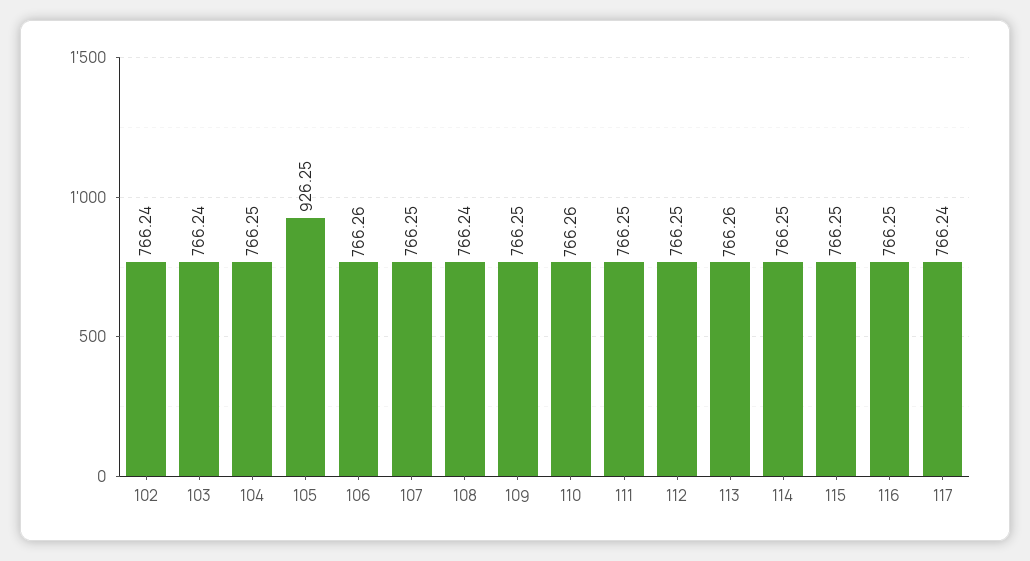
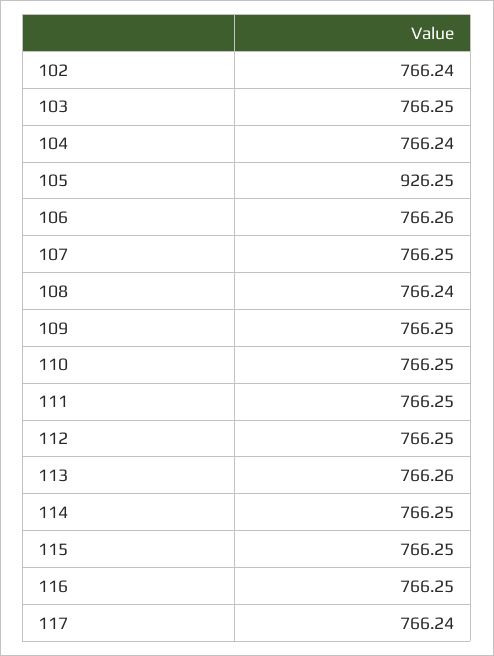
  {
    "102": 766.24,
-   "103": 766.24,
+   "103": 766.25,
-   "104": 766.25,
+   "104": 766.24,
    "105": 926.25,
    "106": 766.26,
    "107": 766.25,
    "108": 766.24,
    "109": 766.25,
-   "110": 766.26,
+   "110": 766.25,
    "111": 766.25,
    "112": 766.25,
    "113": 766.26,
    "114": 766.25,
    "115": 766.25,
    "116": 766.25,
    "117": 766.24
  }

